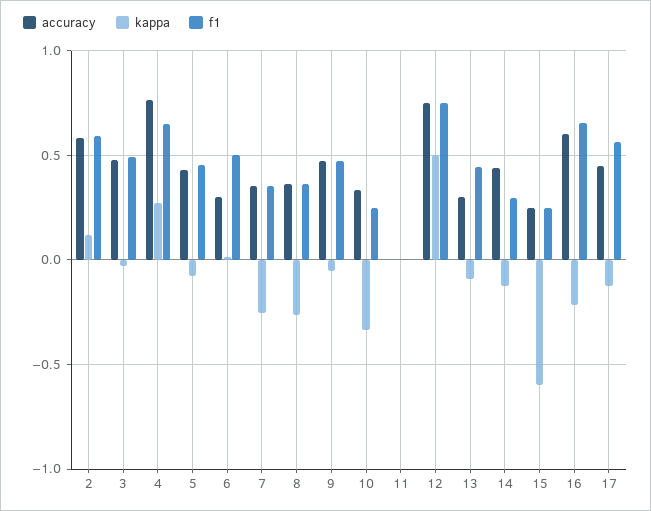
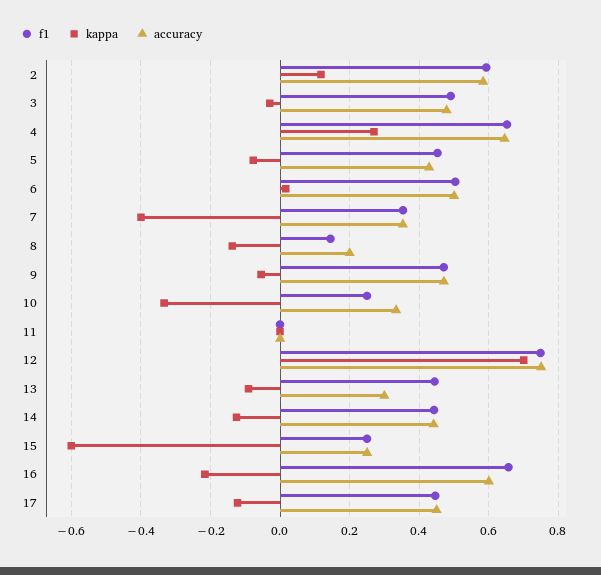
  {
    "accuracy": {
      "2": 0.58,
      "3": 0.48,
-     "4": 0.75,
+     "4": 0.64,
      "5": 0.42,
-     "6": 0.3,
+     "6": 0.5,
      "7": 0.36,
-     "8": 0.35,
+     "8": 0.2,
      "9": 0.48,
      "10": 0.34,
      "11": 0,
      "12": 0.76,
      "13": 0.3,
      "14": 0.44,
      "15": 0.26,
      "16": 0.6,
      "17": 0.46
    },
    "kappa": {
      "2": 0.12,
      "3": -0.02,
      "4": 0.26,
      "5": -0.08,
      "6": 0.02,
-     "7": -0.25,
+     "7": -0.4,
-     "8": -0.25,
+     "8": -0.14,
      "9": -0.06,
      "10": -0.34,
      "11": 0,
-     "12": 0.5,
+     "12": 0.7,
      "13": -0.1,
      "14": -0.12,
      "15": -0.6,
      "16": -0.22,
      "17": -0.12
    },
    "f1": {
      "2": 0.6,
      "3": 0.5,
      "4": 0.66,
      "5": 0.46,
      "6": 0.5,
      "7": 0.36,
-     "8": 0.35,
+     "8": 0.14,
      "9": 0.48,
      "10": 0.26,
      "11": 0,
      "12": 0.74,
      "13": 0.44,
-     "14": 0.3,
+     "14": 0.44,
      "15": 0.26,
      "16": 0.66,
-     "17": 0.55
+     "17": 0.44
    }
  }

